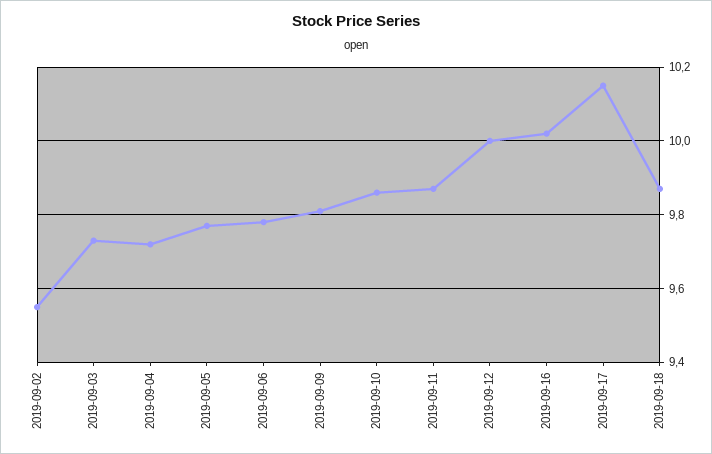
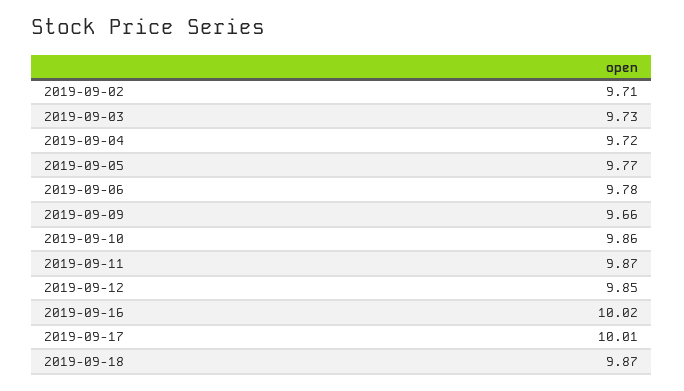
  {
-   "2019-09-02": 9.55,
+   "2019-09-02": 9.71,
    "2019-09-03": 9.73,
    "2019-09-04": 9.72,
    "2019-09-05": 9.77,
    "2019-09-06": 9.78,
-   "2019-09-09": 9.8,
+   "2019-09-09": 9.66,
    "2019-09-10": 9.86,
    "2019-09-11": 9.87,
-   "2019-09-12": 10,
+   "2019-09-12": 9.85,
    "2019-09-16": 10.02,
-   "2019-09-17": 10.15,
+   "2019-09-17": 10.01,
    "2019-09-18": 9.87
  }

